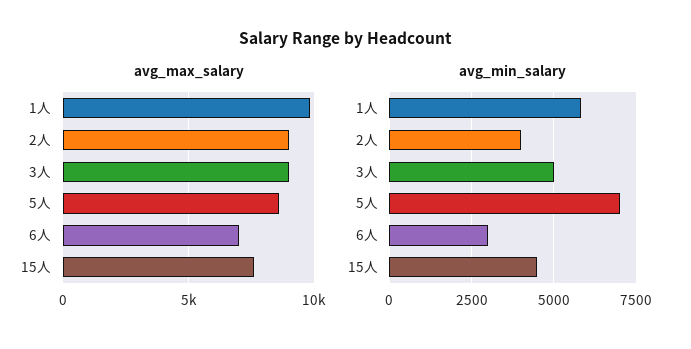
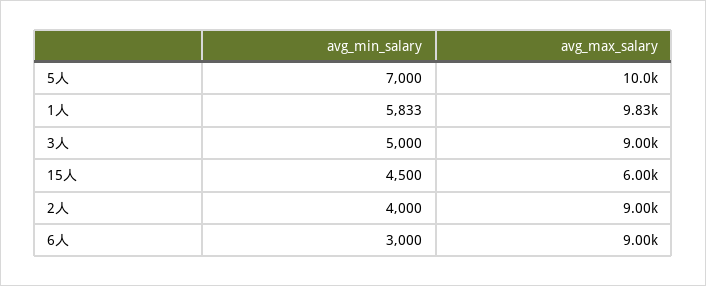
  {
    "avg_max_salary": {
      "1人": 9830,
      "2人": 9000,
      "3人": 9000,
-     "5人": 8500,
+     "5人": 10000,
-     "6人": 7000,
+     "6人": 9000,
-     "15人": 7500
+     "15人": 6000
    },
    "avg_min_salary": {
      "1人": 5833,
      "2人": 4000,
      "3人": 5000,
      "5人": 7000,
      "6人": 3000,
      "15人": 4500
    }
  }

